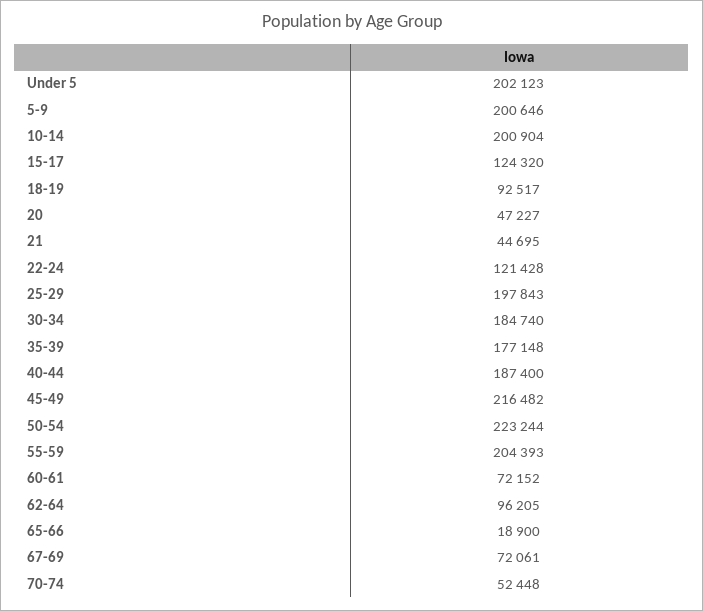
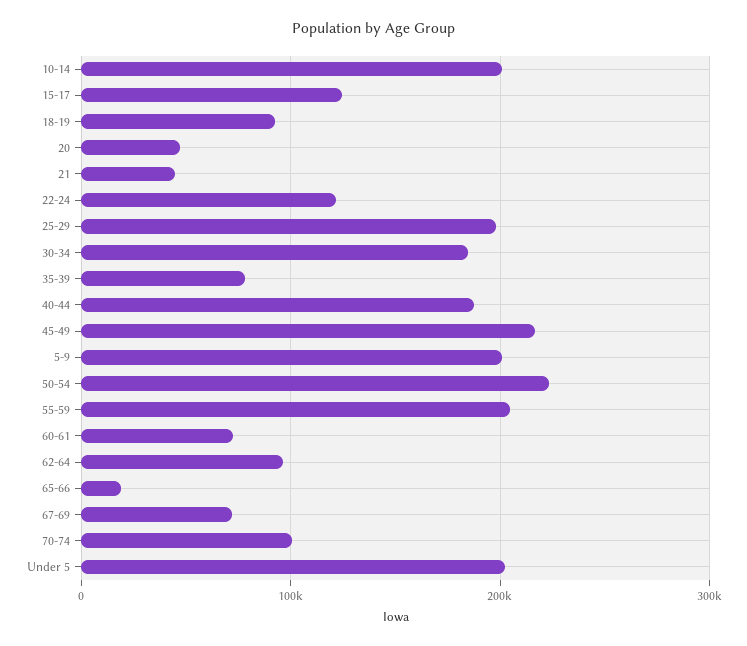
  {
    "Under 5": 202123,
    "5-9": 200646,
    "10-14": 200904,
    "15-17": 124320,
    "18-19": 92517,
    "20": 47227,
    "21": 44695,
    "22-24": 121428,
    "25-29": 197843,
    "30-34": 184740,
-   "35-39": 177148,
+   "35-39": 80000,
    "40-44": 187400,
    "45-49": 216482,
    "50-54": 223244,
    "55-59": 204393,
    "60-61": 72152,
    "62-64": 96205,
    "65-66": 18900,
    "67-69": 72061,
-   "70-74": 52448
+   "70-74": 100000
  }

